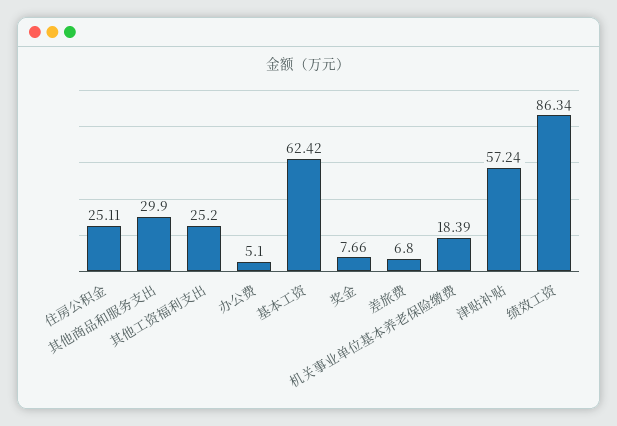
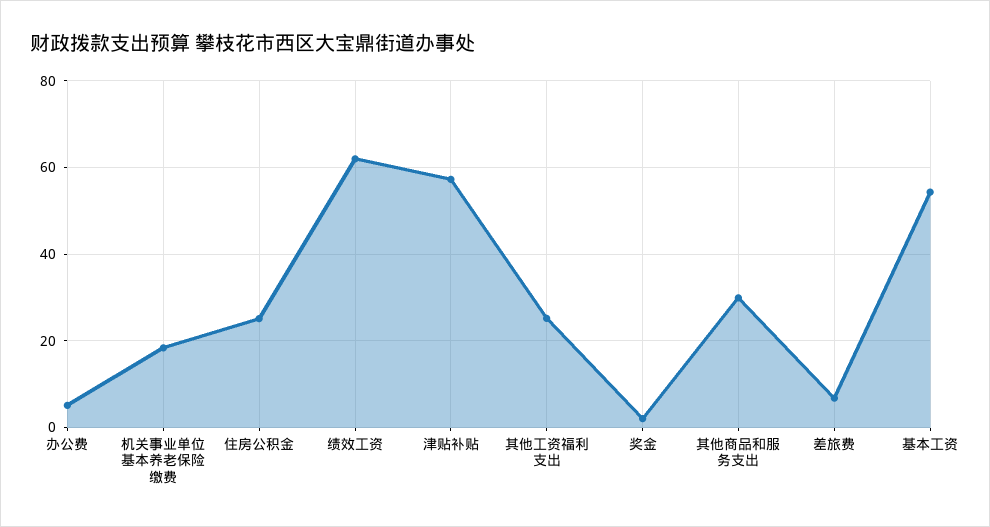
  {
    "住房公积金": 25.11,
    "其他商品和服务支出": 29.9,
    "其他工资福利支出": 25.2,
    "办公费": 5.1,
-   "基本工资": 62.42,
+   "基本工资": 54,
-   "奖金": 7.66,
+   "奖金": 2,
    "差旅费": 6.8,
    "机关事业单位基本养老保险缴费": 18.39,
    "津贴补贴": 57.24,
-   "绩效工资": 86.34
+   "绩效工资": 62
  }

